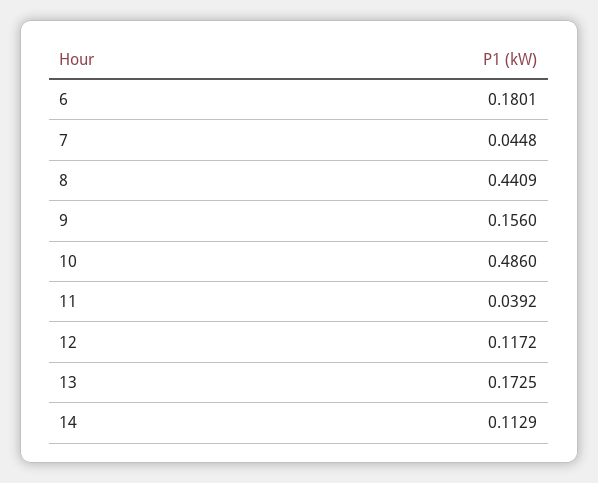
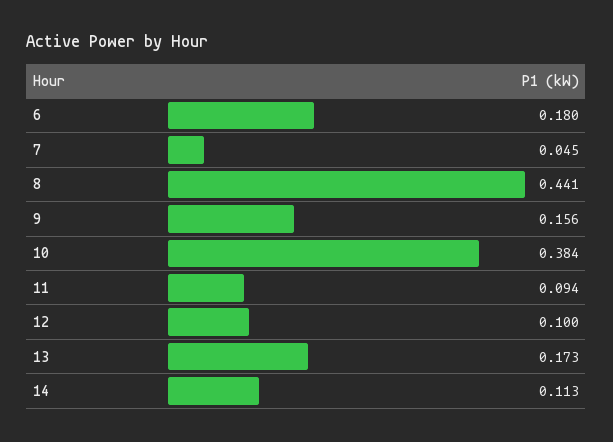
  {
    "6": 0.1801,
    "7": 0.0448,
    "8": 0.4409,
    "9": 0.156,
-   "10": 0.486,
+   "10": 0.384,
-   "11": 0.0392,
+   "11": 0.094,
-   "12": 0.1172,
+   "12": 0.1,
    "13": 0.1725,
    "14": 0.1129
  }

